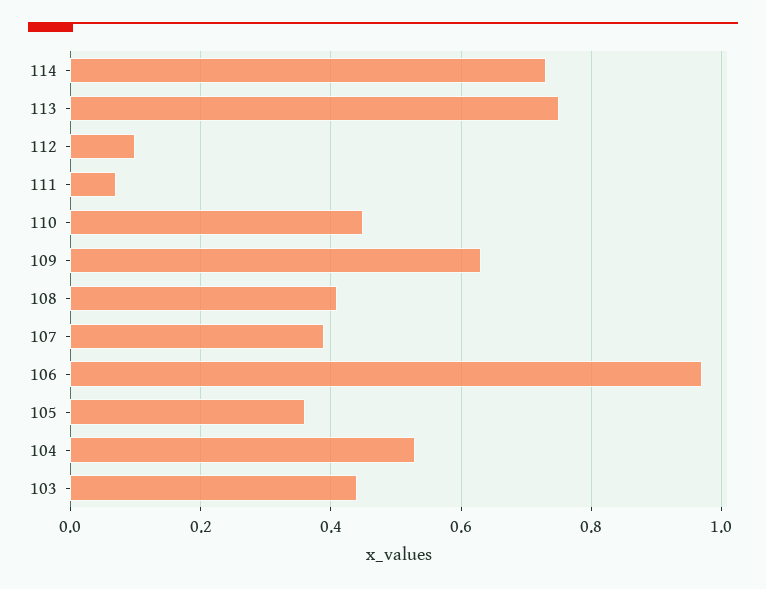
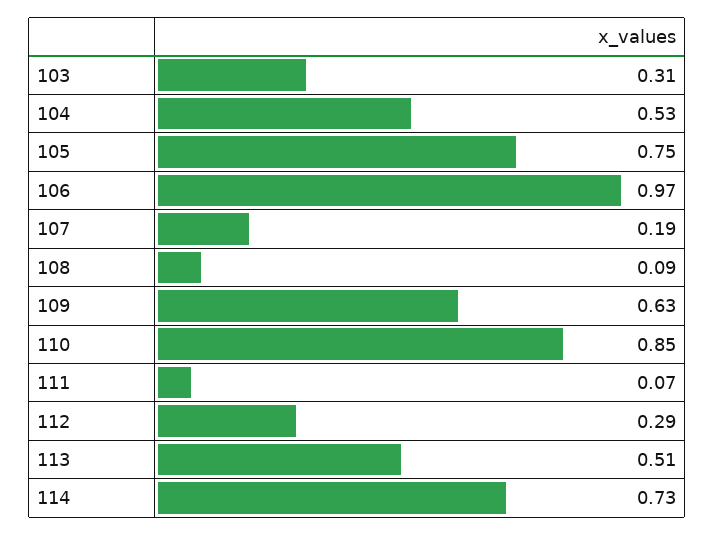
  {
    "114": 0.73,
-   "113": 0.75,
+   "113": 0.51,
-   "112": 0.1,
+   "112": 0.29,
    "111": 0.07,
-   "110": 0.45,
+   "110": 0.85,
    "109": 0.63,
-   "108": 0.4,
+   "108": 0.09,
-   "107": 0.4,
+   "107": 0.19,
    "106": 0.97,
-   "105": 0.35,
+   "105": 0.75,
    "104": 0.53,
-   "103": 0.45
+   "103": 0.31
  }

